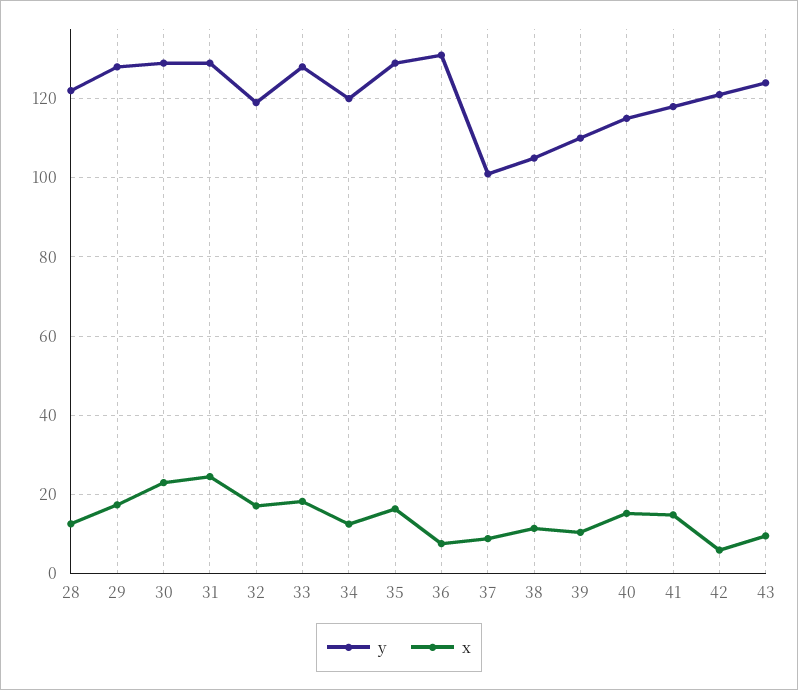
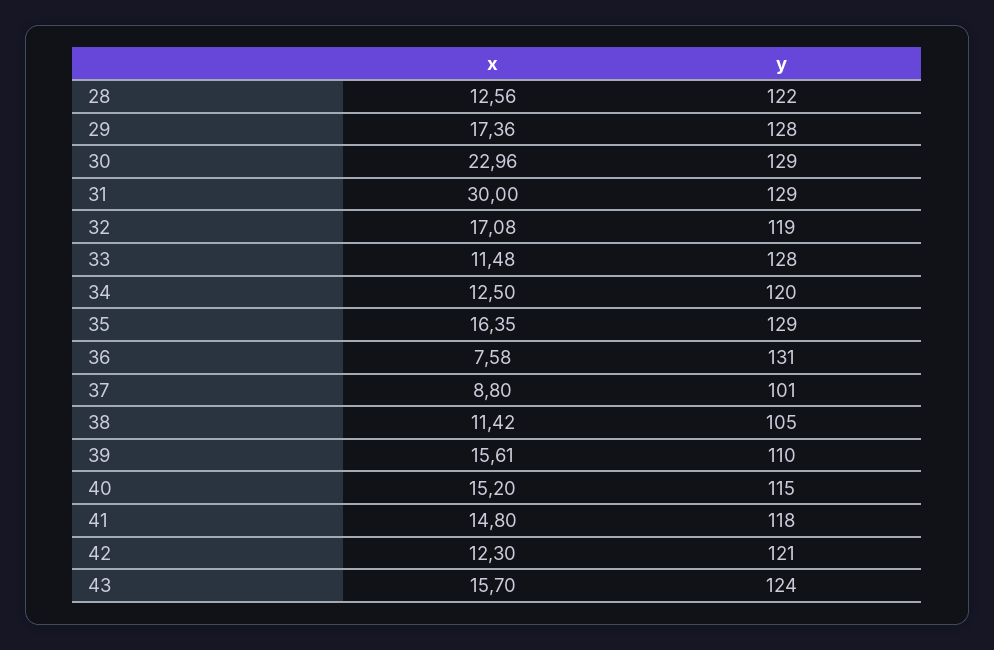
  {
    "y": {
      "28": 122,
      "29": 128,
      "30": 129,
      "31": 129,
      "32": 119,
      "33": 128,
      "34": 120,
      "35": 129,
      "36": 131,
      "37": 101,
      "38": 105,
      "39": 110,
      "40": 115,
      "41": 118,
      "42": 121,
      "43": 124
    },
    "x": {
      "28": 12.56,
      "29": 17.36,
      "30": 22.96,
-     "31": 24,
+     "31": 30,
      "32": 17.08,
-     "33": 18,
+     "33": 11.48,
      "34": 12.5,
      "35": 16.35,
      "36": 7.58,
      "37": 8.8,
      "38": 11.42,
-     "39": 10,
+     "39": 15.61,
      "40": 15.2,
      "41": 14.8,
-     "42": 6,
+     "42": 12.3,
-     "43": 10
+     "43": 15.7
    }
  }

